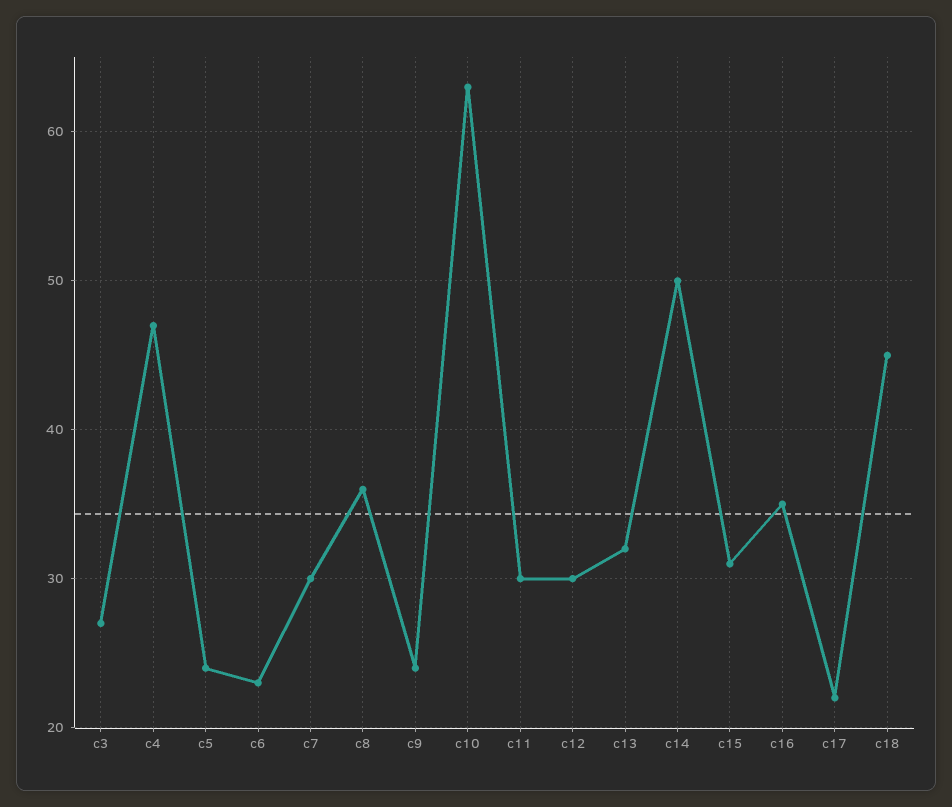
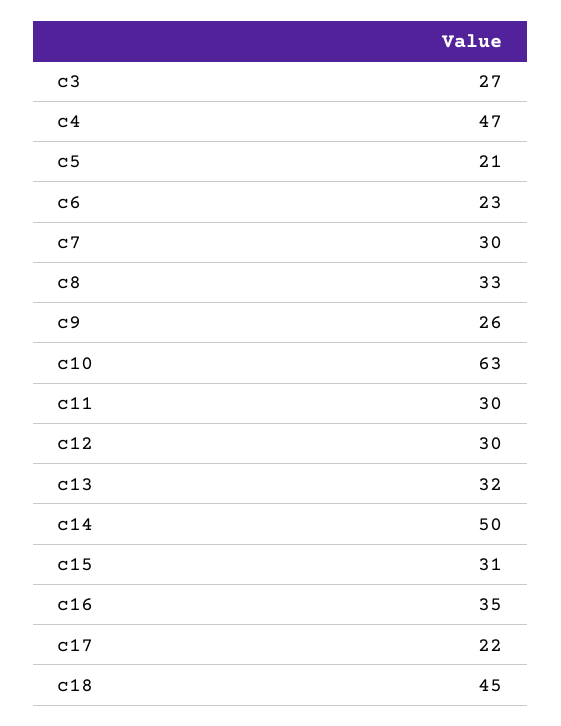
  {
    "c3": 27,
    "c4": 47,
-   "c5": 24,
+   "c5": 21,
    "c6": 23,
    "c7": 30,
-   "c8": 36,
+   "c8": 33,
-   "c9": 24,
+   "c9": 26,
    "c10": 63,
    "c11": 30,
    "c12": 30,
    "c13": 32,
    "c14": 50,
    "c15": 31,
    "c16": 35,
    "c17": 22,
    "c18": 45
  }

